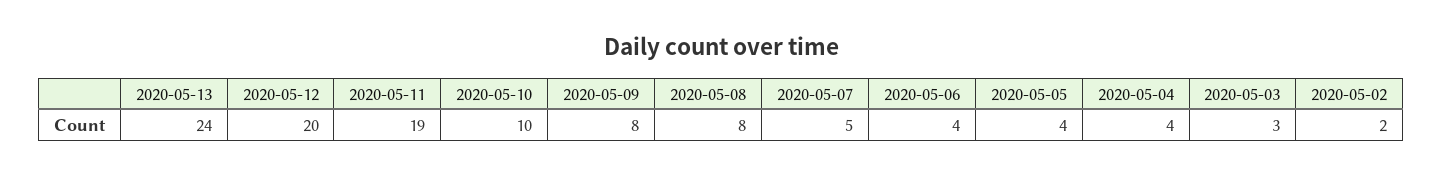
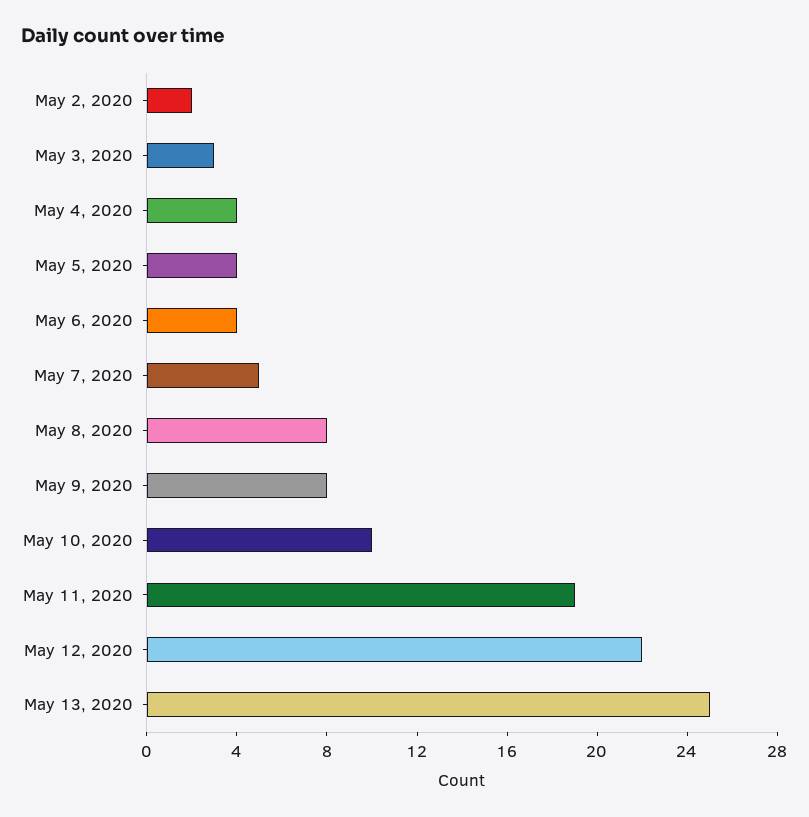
  {
-   "2020-05-13": 24,
+   "2020-05-13": 25,
-   "2020-05-12": 20,
+   "2020-05-12": 22,
    "2020-05-11": 19,
    "2020-05-10": 10,
    "2020-05-09": 8,
    "2020-05-08": 8,
    "2020-05-07": 5,
    "2020-05-06": 4,
    "2020-05-05": 4,
    "2020-05-04": 4,
    "2020-05-03": 3,
    "2020-05-02": 2
  }

